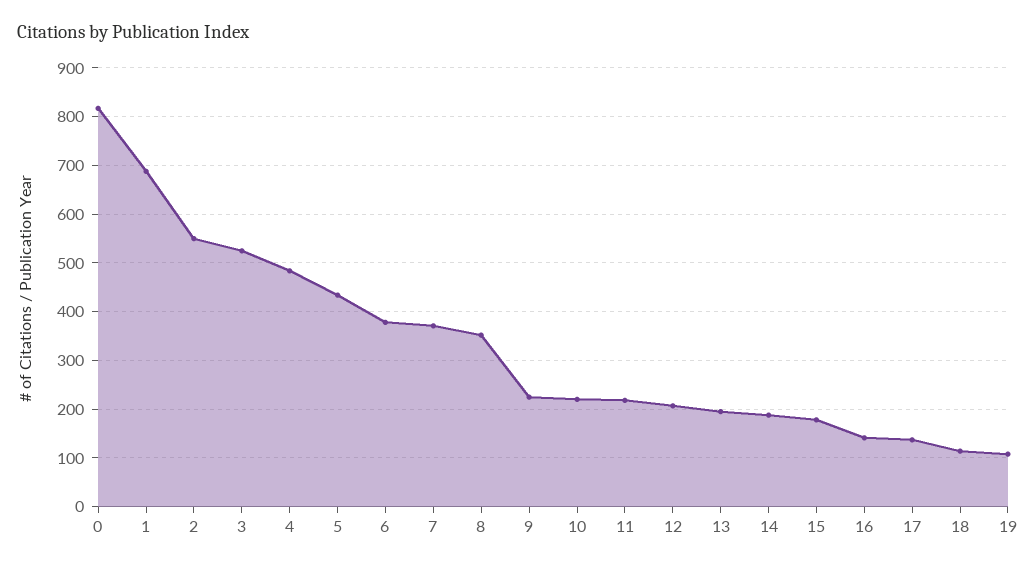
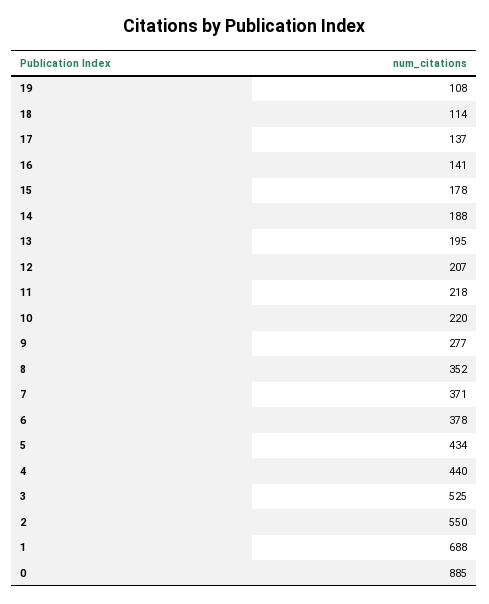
  {
-   "0": 820,
+   "0": 885,
    "1": 688,
    "2": 550,
    "3": 525,
-   "4": 480,
+   "4": 440,
    "5": 434,
    "6": 378,
    "7": 371,
    "8": 352,
-   "9": 220,
+   "9": 277,
    "10": 220,
    "11": 218,
    "12": 207,
    "13": 195,
    "14": 188,
    "15": 178,
    "16": 141,
    "17": 137,
    "18": 114,
    "19": 108
  }

